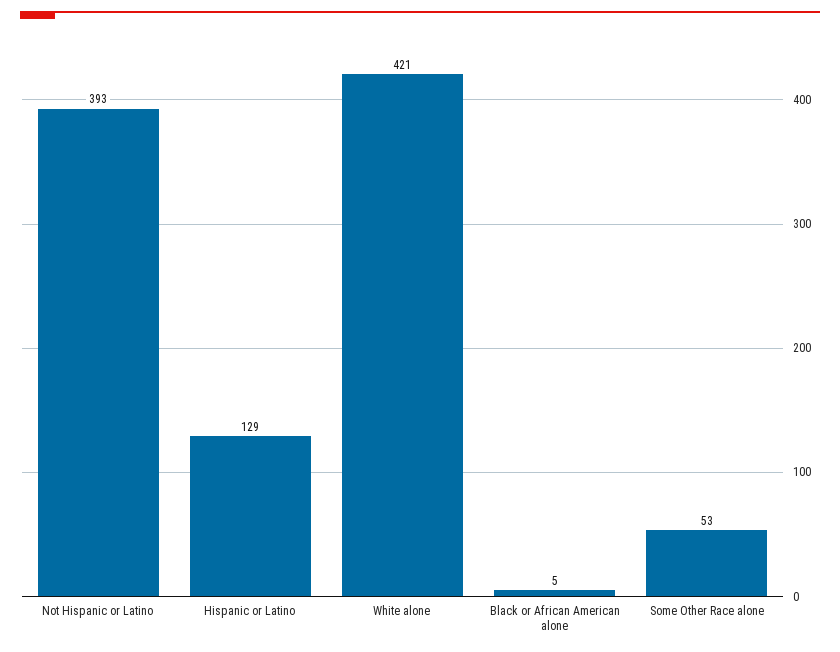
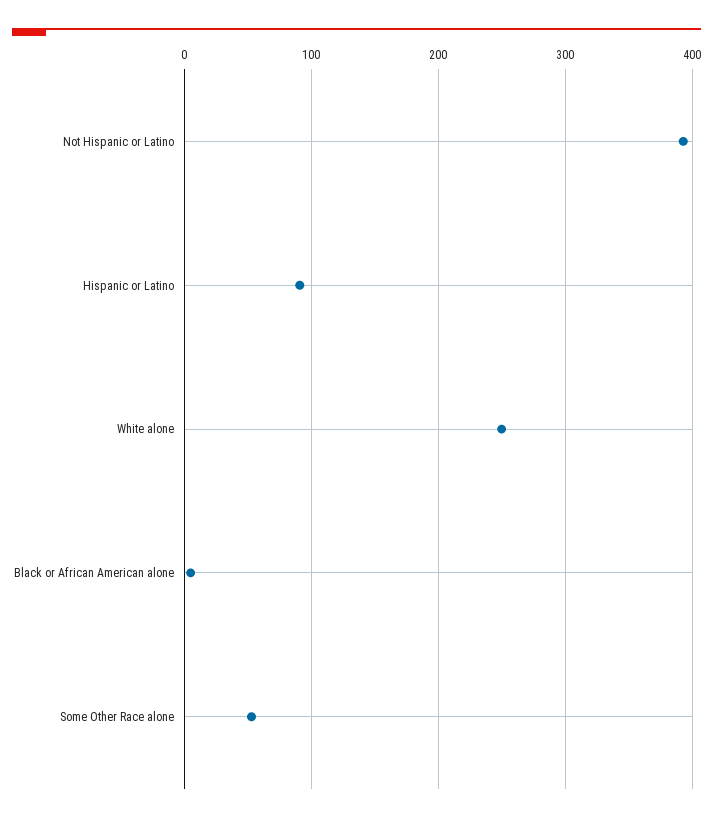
  {
    "Not Hispanic or Latino": 393,
-   "Hispanic or Latino": 129,
+   "Hispanic or Latino": 90,
-   "White alone": 421,
+   "White alone": 250,
    "Black or African American alone": 5,
    "Some Other Race alone": 53
  }

